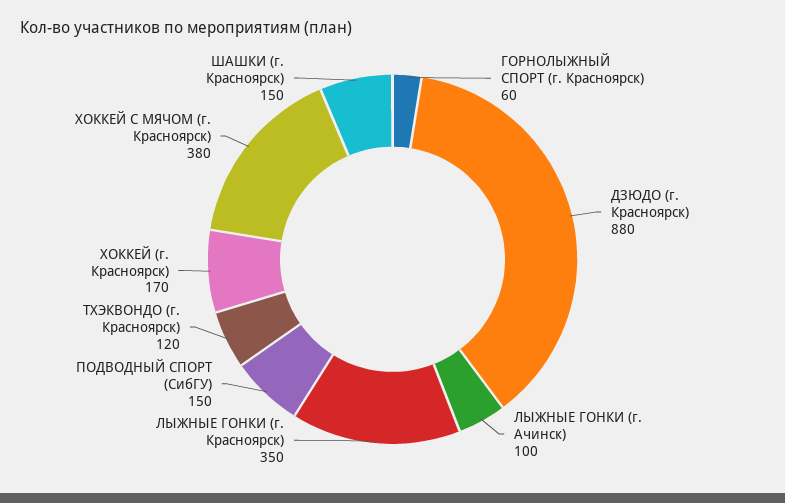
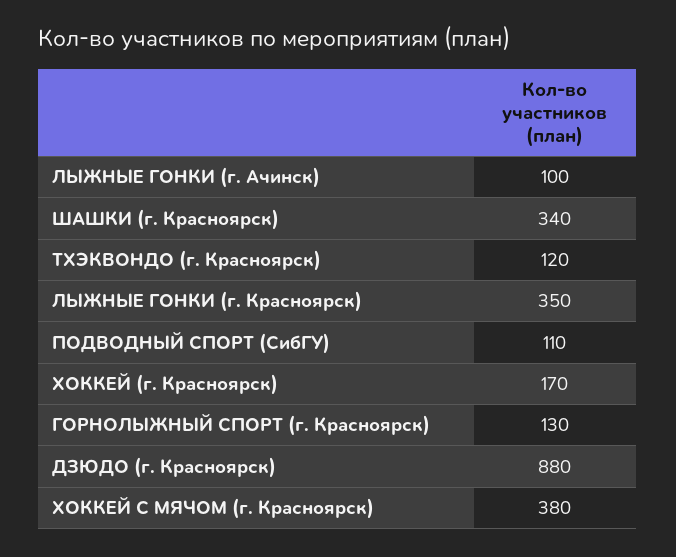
  {
-   "ГОРНОЛЫЖНЫЙ СПОРТ (г. Красноярск)": 60,
+   "ГОРНОЛЫЖНЫЙ СПОРТ (г. Красноярск)": 130,
    "ДЗЮДО (г. Красноярск)": 880,
    "ЛЫЖНЫЕ ГОНКИ (г. Ачинск)": 100,
    "ЛЫЖНЫЕ ГОНКИ (г. Красноярск)": 350,
-   "ПОДВОДНЫЙ СПОРТ (СибГУ)": 150,
+   "ПОДВОДНЫЙ СПОРТ (СибГУ)": 110,
    "ТХЭКВОНДО (г. Красноярск)": 120,
    "ХОККЕЙ (г. Красноярск)": 170,
    "ХОККЕЙ С МЯЧОМ (г. Красноярск)": 380,
-   "ШАШКИ (г. Красноярск)": 150
+   "ШАШКИ (г. Красноярск)": 340
  }

